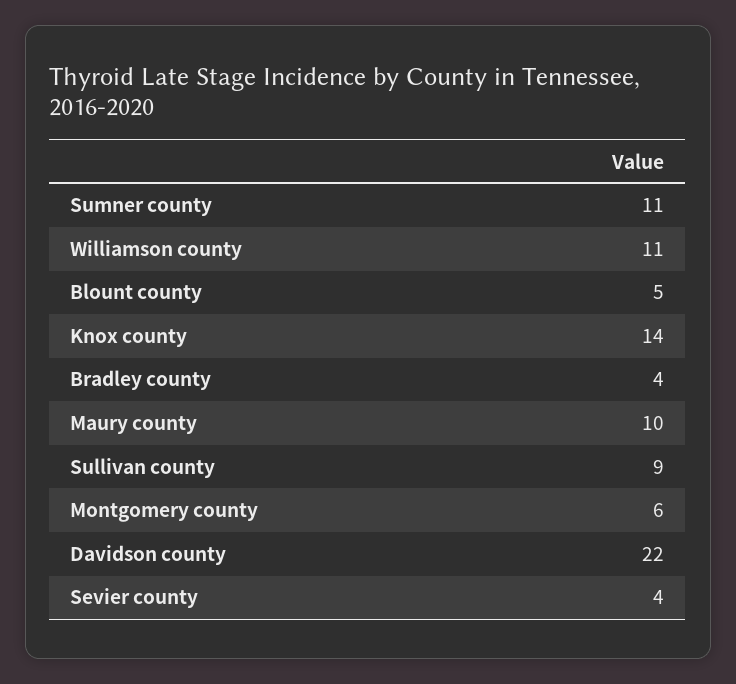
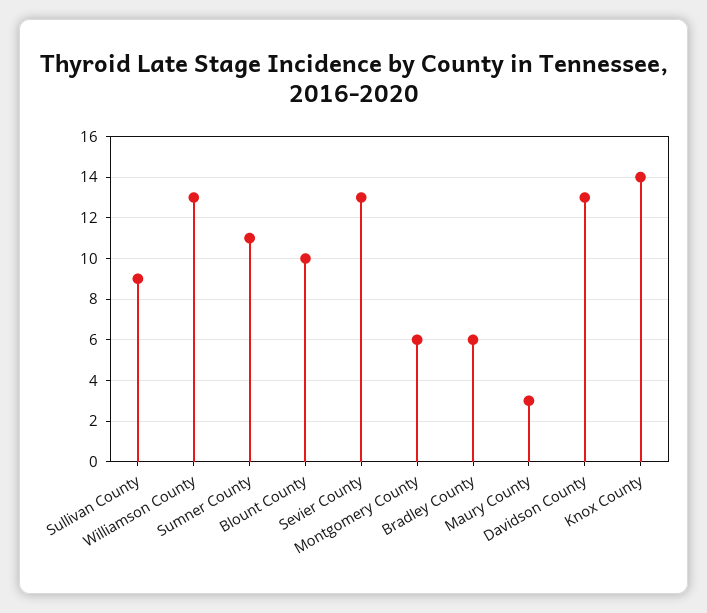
  {
    "Sumner county": 11,
-   "Williamson county": 11,
+   "Williamson county": 13,
-   "Blount county": 5,
+   "Blount county": 10,
    "Knox county": 14,
-   "Bradley county": 4,
+   "Bradley county": 6,
-   "Maury county": 10,
+   "Maury county": 3,
    "Sullivan county": 9,
    "Montgomery county": 6,
-   "Davidson county": 22,
+   "Davidson county": 13,
-   "Sevier county": 4
+   "Sevier county": 13
  }

